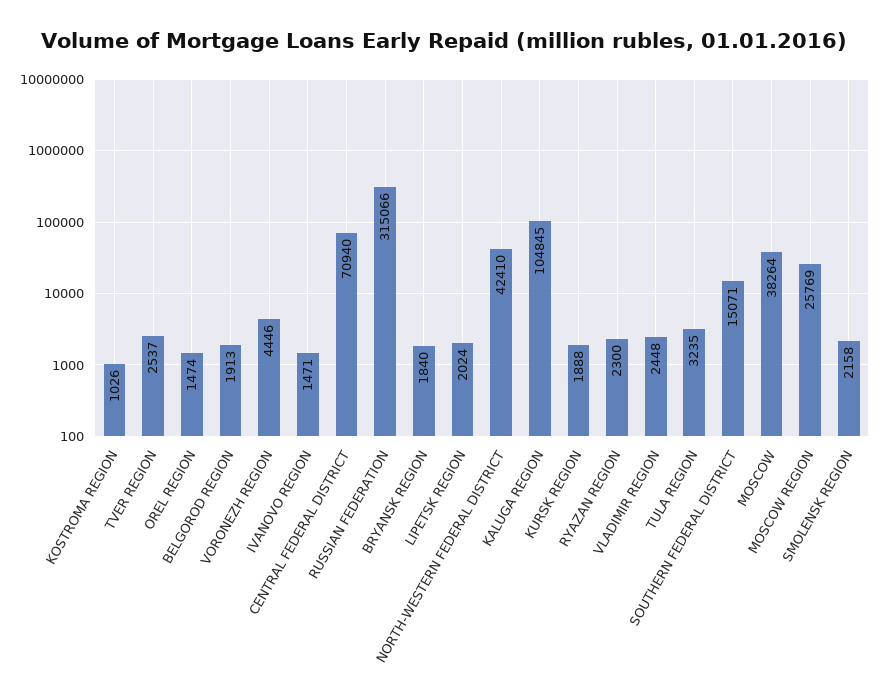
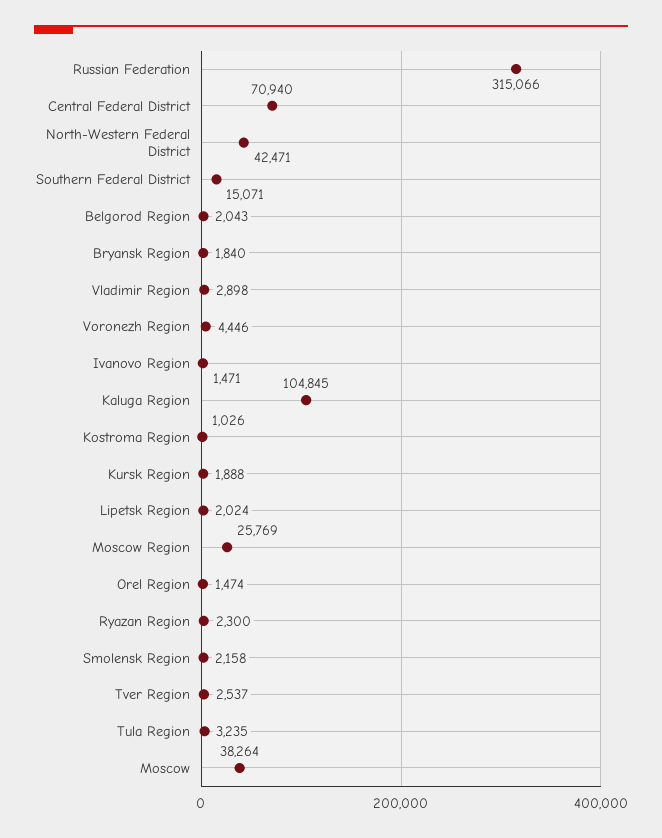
  {
    "KOSTROMA REGION": 1026,
    "TVER REGION": 2537,
    "OREL REGION": 1474,
-   "BELGOROD REGION": 1913,
+   "BELGOROD REGION": 2043,
    "VORONEZH REGION": 4446,
    "IVANOVO REGION": 1471,
    "CENTRAL FEDERAL DISTRICT": 70940,
    "RUSSIAN FEDERATION": 315066,
    "BRYANSK REGION": 1840,
    "LIPETSK REGION": 2024,
-   "NORTH-WESTERN FEDERAL DISTRICT": 42410,
+   "NORTH-WESTERN FEDERAL DISTRICT": 42471,
    "KALUGA REGION": 104845,
    "KURSK REGION": 1888,
    "RYAZAN REGION": 2300,
-   "VLADIMIR REGION": 2448,
+   "VLADIMIR REGION": 2898,
    "TULA REGION": 3235,
    "SOUTHERN FEDERAL DISTRICT": 15071,
    "MOSCOW": 38264,
    "MOSCOW REGION": 25769,
    "SMOLENSK REGION": 2158
  }

